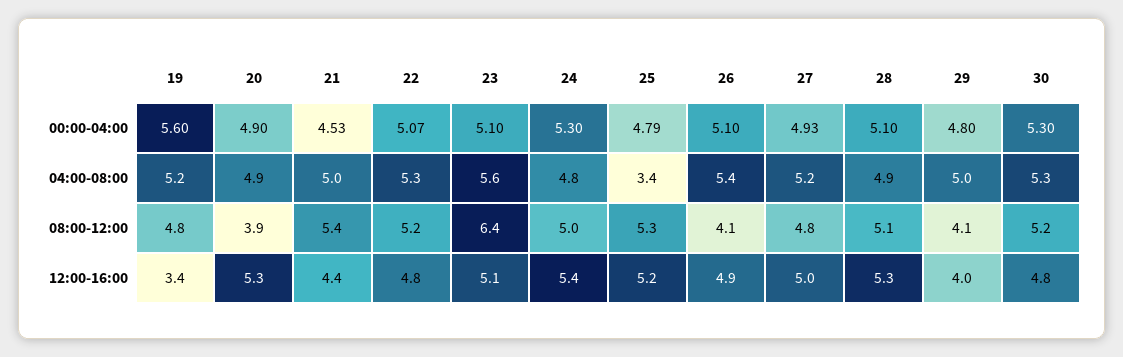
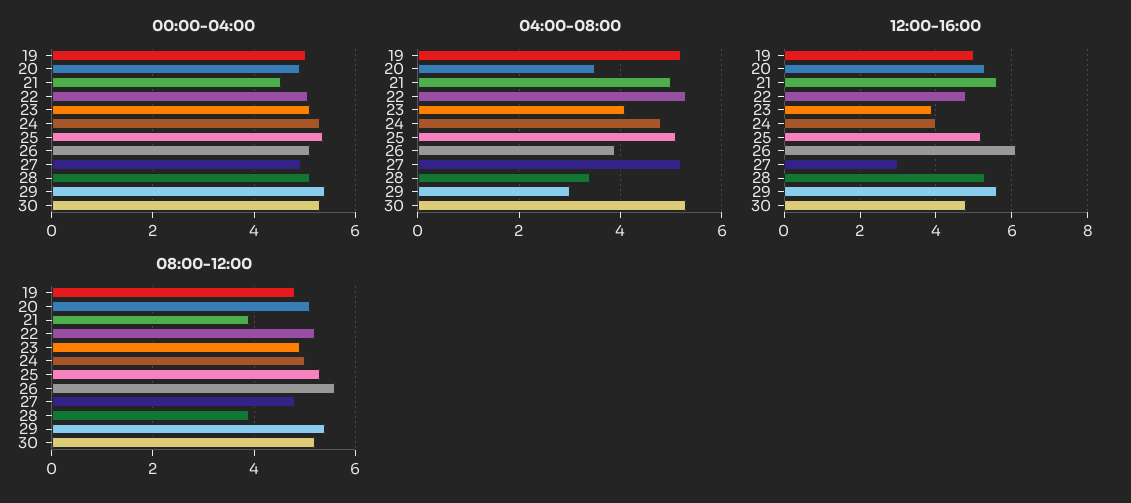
  {
    "00:00-04:00": {
-     "19": 5.6,
+     "19": 5,
      "20": 4.9,
      "21": 4.53,
      "22": 5.07,
      "23": 5.1,
      "24": 5.3,
-     "25": 4.79,
+     "25": 5.4,
      "26": 5.1,
      "27": 4.93,
      "28": 5.1,
-     "29": 4.8,
+     "29": 5.4,
      "30": 5.3
    },
    "04:00-08:00": {
      "19": 5.2,
-     "20": 4.9,
+     "20": 3.5,
      "21": 5,
      "22": 5.3,
-     "23": 5.6,
+     "23": 4,
      "24": 4.8,
-     "25": 3.4,
+     "25": 5,
-     "26": 5.4,
+     "26": 4,
      "27": 5.2,
-     "28": 4.9,
+     "28": 3.5,
-     "29": 5,
+     "29": 3,
      "30": 5.3
    },
    "08:00-12:00": {
      "19": 4.8,
-     "20": 3.9,
+     "20": 5,
-     "21": 5.4,
+     "21": 4,
      "22": 5.2,
-     "23": 6.4,
+     "23": 5,
      "24": 5,
      "25": 5.3,
-     "26": 4.1,
+     "26": 5.5,
      "27": 4.8,
-     "28": 5.1,
+     "28": 4,
-     "29": 4.1,
+     "29": 5.5,
      "30": 5.2
    },
    "12:00-16:00": {
-     "19": 3.4,
+     "19": 5,
      "20": 5.3,
-     "21": 4.4,
+     "21": 5.5,
      "22": 4.8,
-     "23": 5.1,
+     "23": 4,
-     "24": 5.4,
+     "24": 4,
      "25": 5.2,
-     "26": 4.9,
+     "26": 6,
-     "27": 5,
+     "27": 3,
      "28": 5.3,
-     "29": 4,
+     "29": 5.5,
      "30": 4.8
    }
  }

